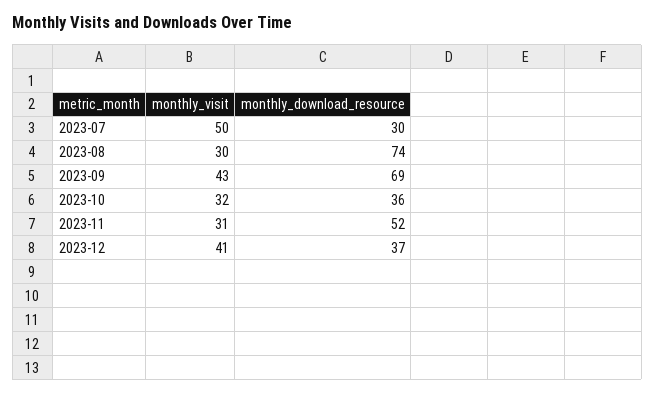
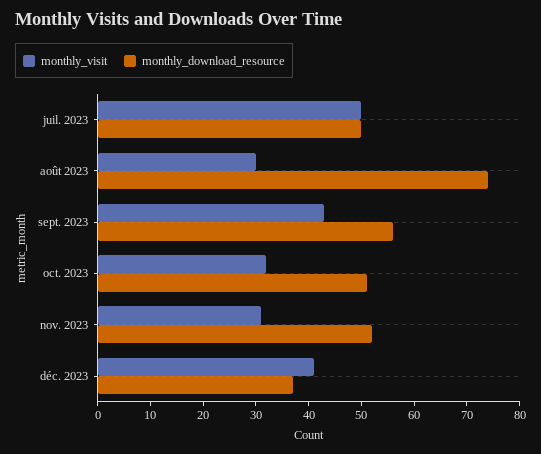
  {
    "monthly_visit": {
      "2023-07": 50,
      "2023-08": 30,
      "2023-09": 43,
      "2023-10": 32,
      "2023-11": 31,
      "2023-12": 41
    },
    "monthly_download_resource": {
-     "2023-07": 30,
+     "2023-07": 50,
      "2023-08": 74,
-     "2023-09": 69,
+     "2023-09": 55,
-     "2023-10": 36,
+     "2023-10": 50,
      "2023-11": 52,
      "2023-12": 37
    }
  }

